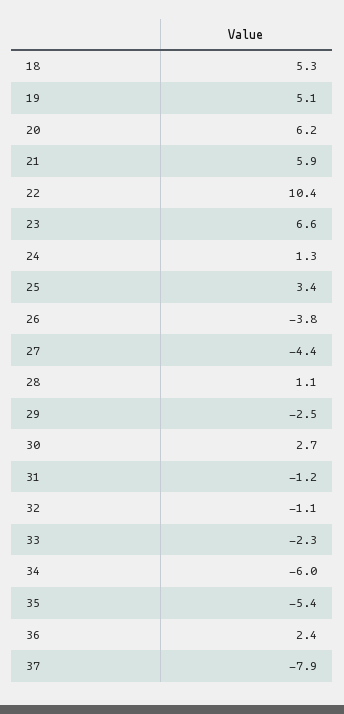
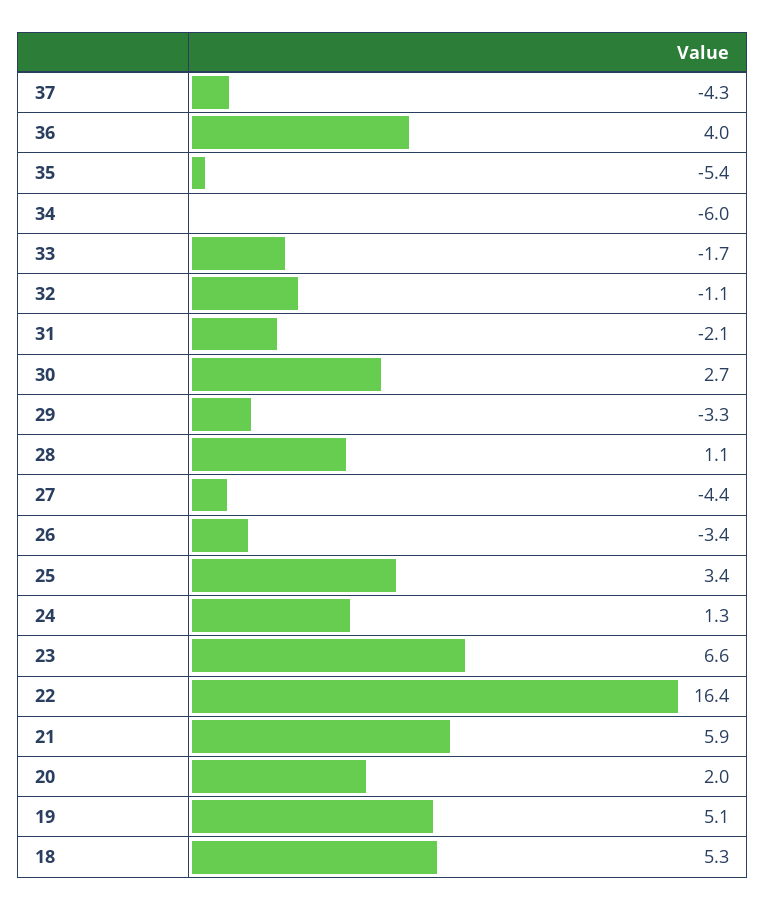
  {
    "18": 5.3,
    "19": 5.1,
-   "20": 6.2,
+   "20": 2,
    "21": 5.9,
-   "22": 10.4,
+   "22": 16.4,
    "23": 6.6,
    "24": 1.3,
    "25": 3.4,
-   "26": -3.8,
+   "26": -3.4,
    "27": -4.4,
    "28": 1.1,
-   "29": -2.5,
+   "29": -3.3,
    "30": 2.7,
-   "31": -1.2,
+   "31": -2.1,
    "32": -1.1,
-   "33": -2.3,
+   "33": -1.7,
    "34": -6,
    "35": -5.4,
-   "36": 2.4,
+   "36": 4,
-   "37": -7.9
+   "37": -4.3
  }

